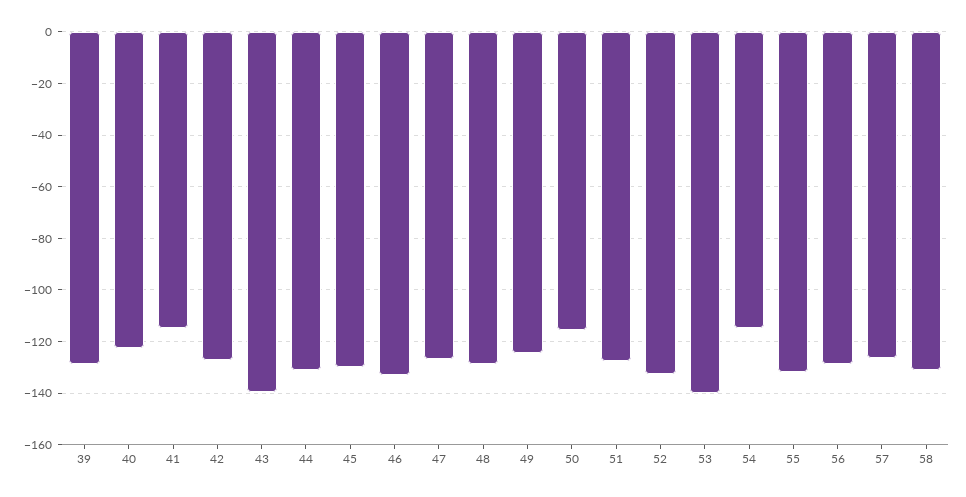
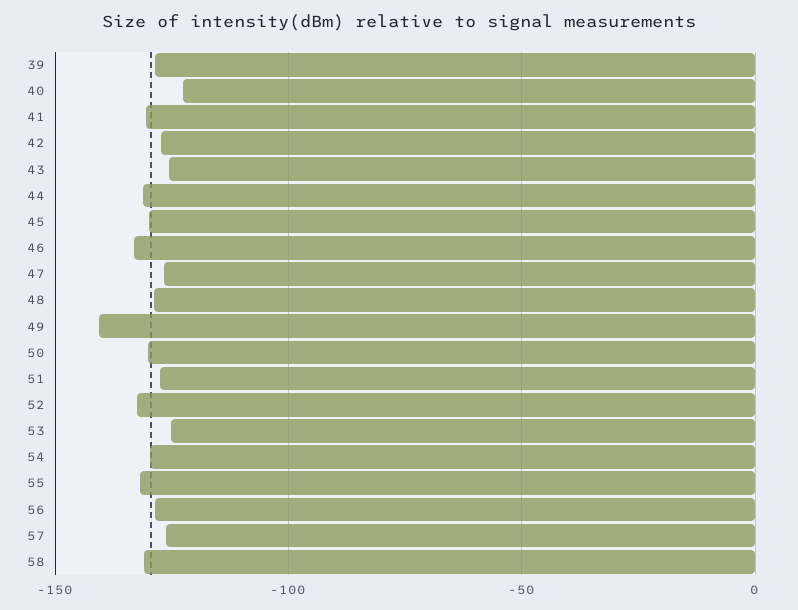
  {
    "39": -127.5,
    "40": -122.5,
-   "41": -115,
+   "41": -130,
    "42": -127.5,
-   "43": -140,
+   "43": -125,
    "44": -130,
    "45": -130,
    "46": -132.5,
    "47": -127.5,
    "48": -130,
-   "49": -125,
+   "49": -140,
-   "50": -115,
+   "50": -130,
    "51": -127.5,
    "52": -132.5,
-   "53": -140,
+   "53": -125,
-   "54": -115,
+   "54": -130,
    "55": -132.5,
    "56": -127.5,
    "57": -127.5,
    "58": -130
  }

